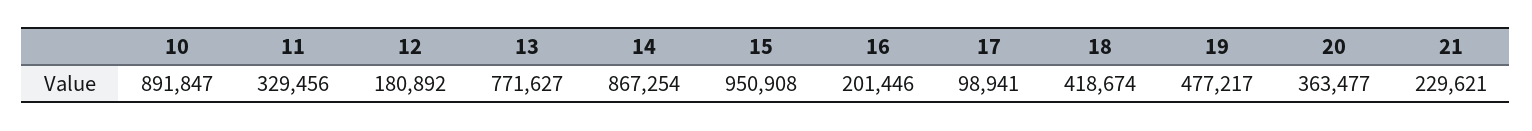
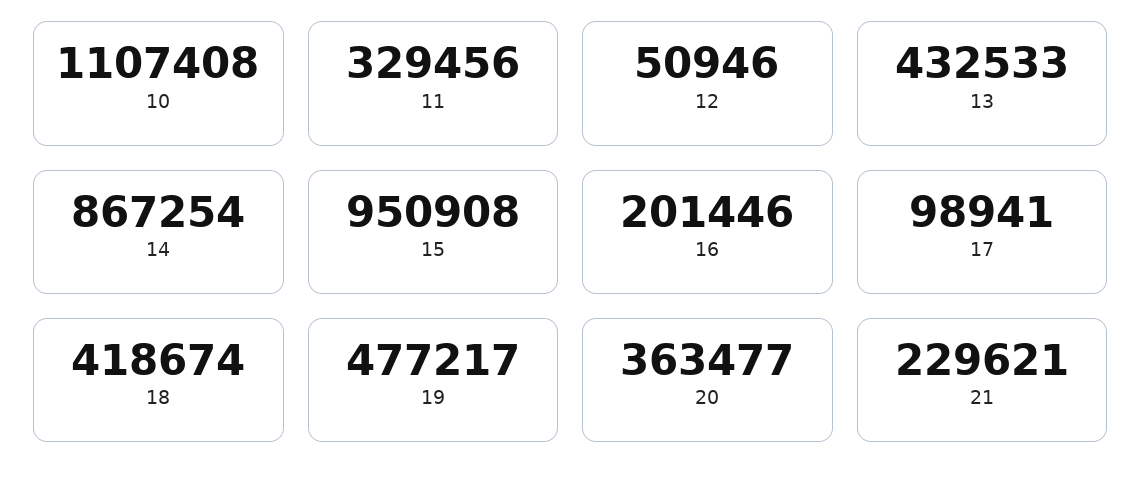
  {
-   "10": 891847,
+   "10": 1107408,
    "11": 329456,
-   "12": 180892,
+   "12": 50946,
-   "13": 771627,
+   "13": 432533,
    "14": 867254,
    "15": 950908,
    "16": 201446,
    "17": 98941,
    "18": 418674,
    "19": 477217,
    "20": 363477,
    "21": 229621
  }

